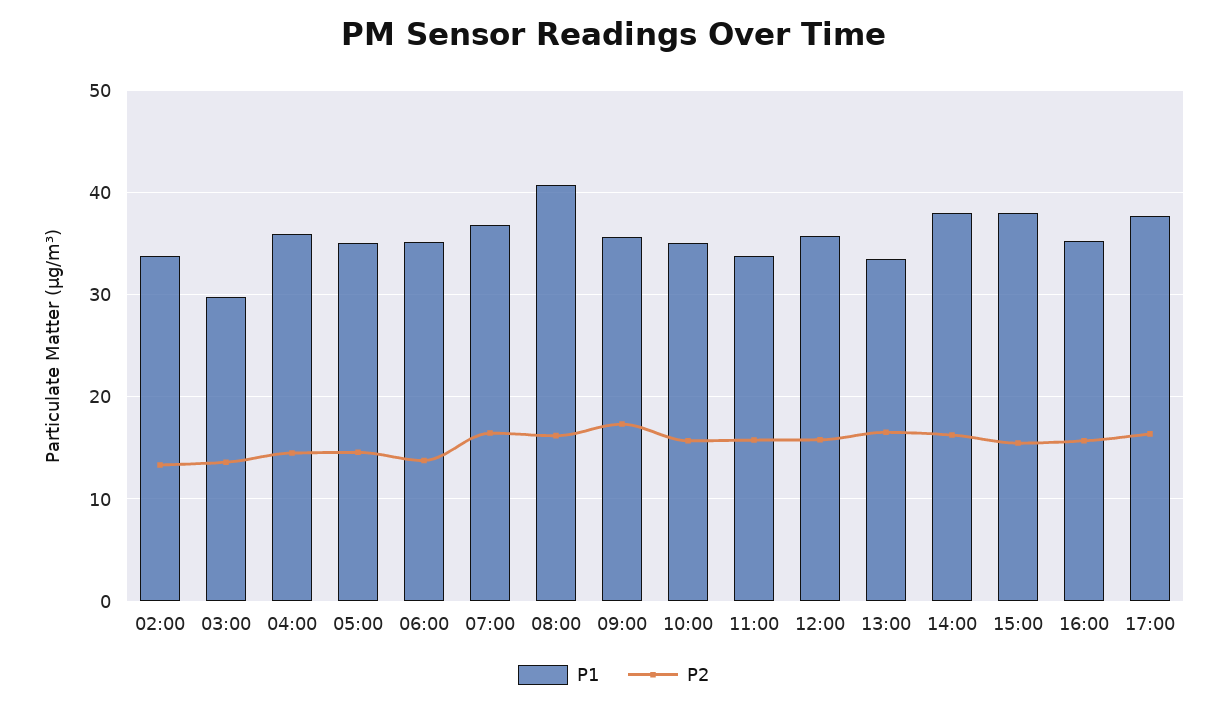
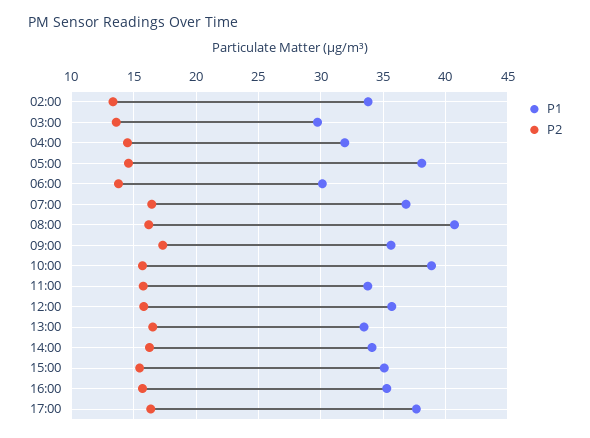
  {
    "P1": {
      "02:00": 34,
      "03:00": 29.5,
-     "04:00": 36,
+     "04:00": 32,
-     "05:00": 35,
+     "05:00": 38,
-     "06:00": 35,
+     "06:00": 30,
      "07:00": 37,
      "08:00": 40.5,
      "09:00": 35.5,
-     "10:00": 35,
+     "10:00": 39,
      "11:00": 34,
      "12:00": 35.5,
      "13:00": 33.5,
-     "14:00": 38,
+     "14:00": 34,
-     "15:00": 38,
+     "15:00": 35,
      "16:00": 35.5,
      "17:00": 37.5
    },
    "P2": {
      "02:00": 13.5,
      "03:00": 13.5,
      "04:00": 14.5,
      "05:00": 14.5,
      "06:00": 14,
      "07:00": 16.5,
      "08:00": 16,
      "09:00": 17.5,
      "10:00": 15.5,
      "11:00": 16,
      "12:00": 16,
      "13:00": 16.5,
      "14:00": 16.5,
      "15:00": 15.5,
      "16:00": 15.5,
      "17:00": 16.5
    }
  }

